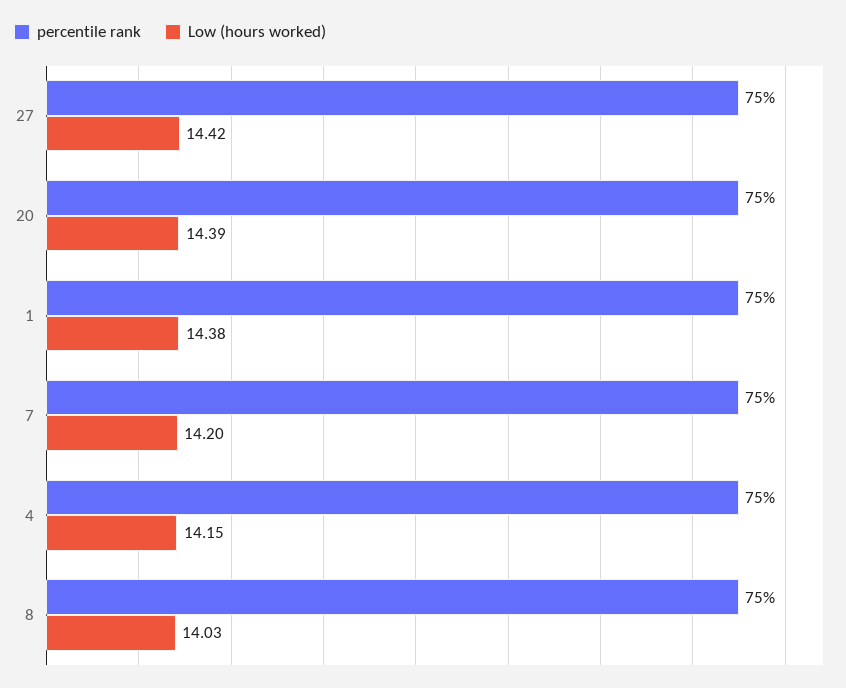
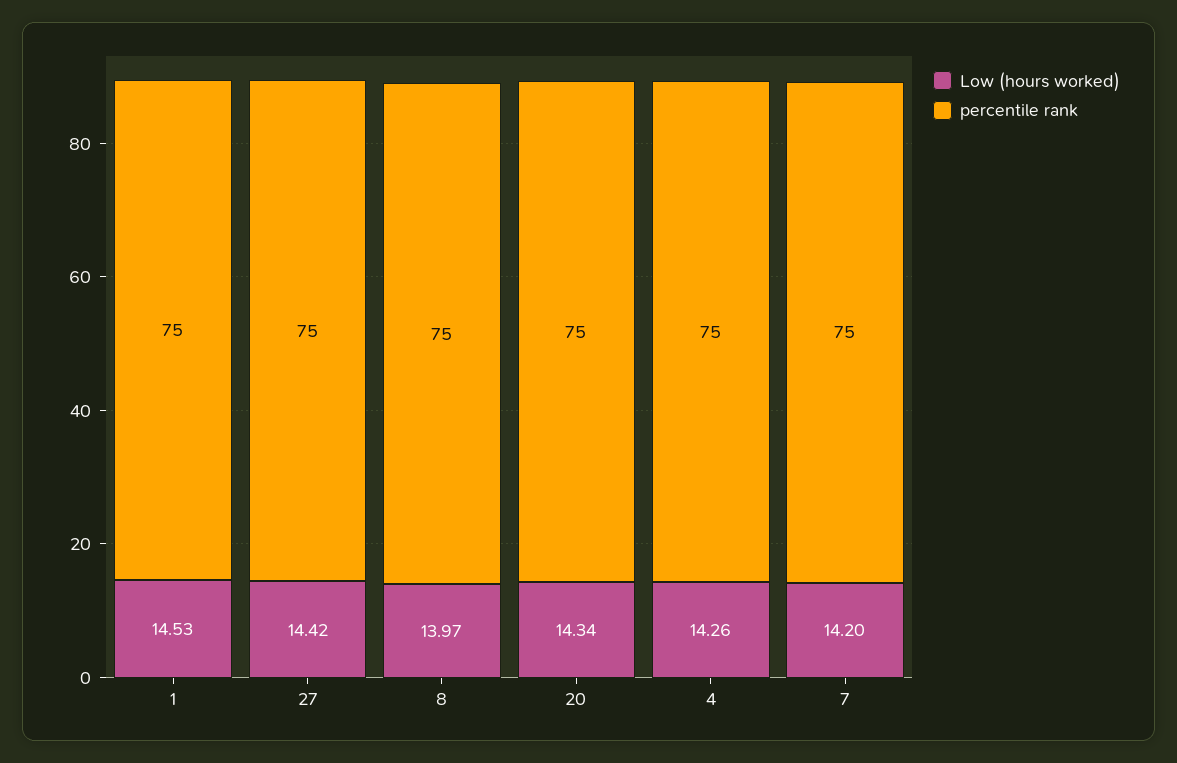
  {
    "percentile rank": {
      "27": 75,
      "20": 75,
      "1": 75,
      "7": 75,
      "4": 75,
      "8": 75
    },
    "Low (hours worked)": {
      "27": 14.42,
-     "20": 14.39,
+     "20": 14.34,
-     "1": 14.38,
+     "1": 14.53,
      "7": 14.2,
-     "4": 14.15,
+     "4": 14.26,
-     "8": 14.03
+     "8": 13.97
    }
  }

